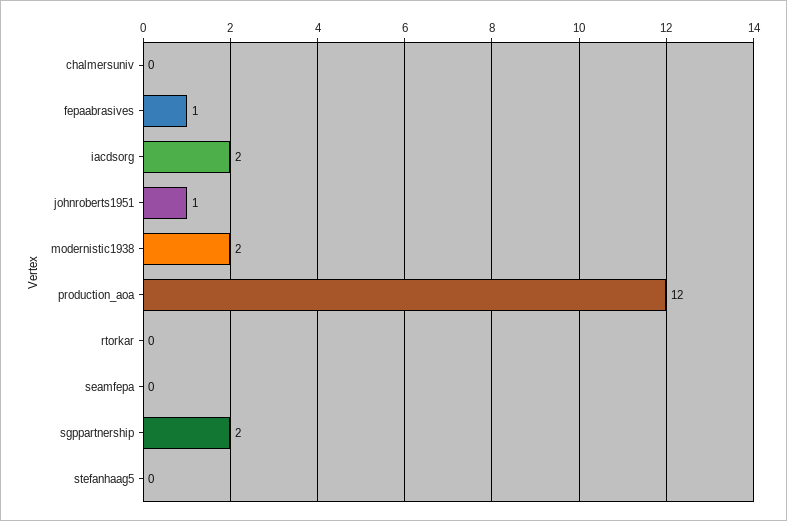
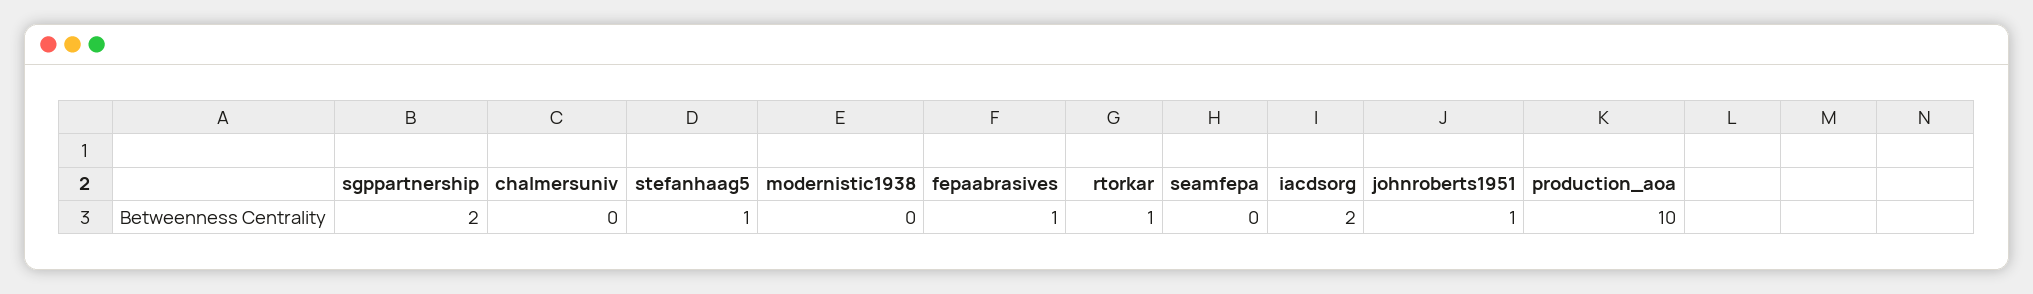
  {
    "chalmersuniv": 0,
    "fepaabrasives": 1,
    "iacdsorg": 2,
    "johnroberts1951": 1,
-   "modernistic1938": 2,
+   "modernistic1938": 0,
-   "production_aoa": 12,
+   "production_aoa": 10,
-   "rtorkar": 0,
+   "rtorkar": 1,
    "seamfepa": 0,
    "sgppartnership": 2,
-   "stefanhaag5": 0
+   "stefanhaag5": 1
  }

